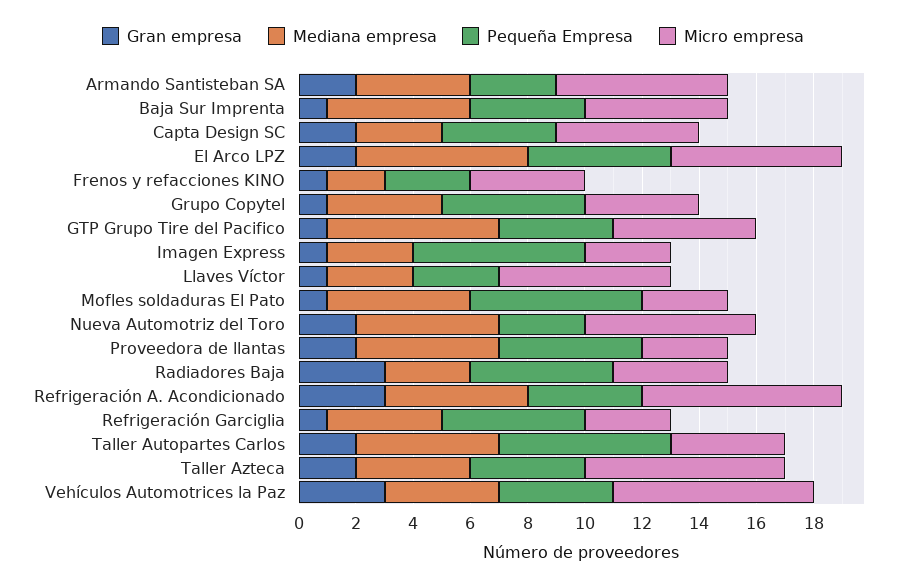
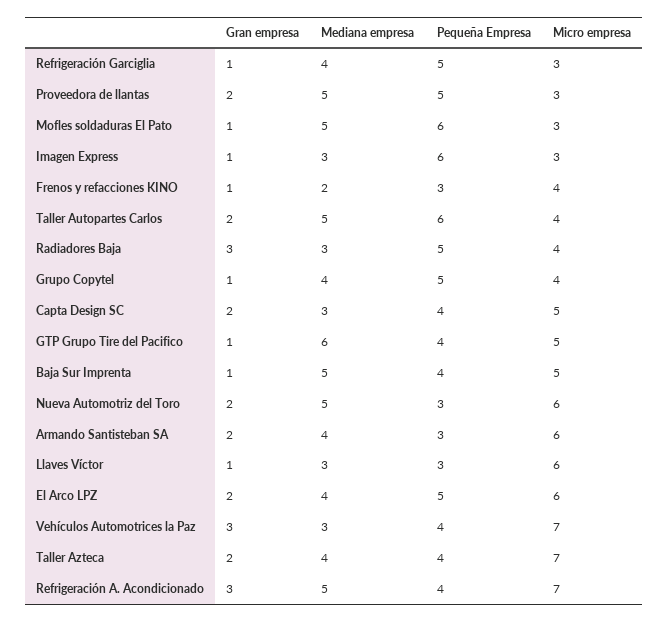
  {
    "Gran empresa": {
      "Armando Santisteban SA": 2,
      "Baja Sur Imprenta": 1,
      "Capta Design SC": 2,
      "El Arco LPZ": 2,
      "Frenos y refacciones KINO": 1,
      "Grupo Copytel": 1,
      "GTP Grupo Tire del Pacifico": 1,
      "Imagen Express": 1,
      "Llaves Víctor": 1,
      "Mofles soldaduras El Pato": 1,
      "Nueva Automotriz del Toro": 2,
      "Proveedora de llantas": 2,
      "Radiadores Baja": 3,
      "Refrigeración A. Acondicionado": 3,
      "Refrigeración Garciglia": 1,
      "Taller Autopartes Carlos": 2,
      "Taller Azteca": 2,
      "Vehículos Automotrices la Paz": 3
    },
    "Mediana empresa": {
      "Armando Santisteban SA": 4,
      "Baja Sur Imprenta": 5,
      "Capta Design SC": 3,
-     "El Arco LPZ": 6,
+     "El Arco LPZ": 4,
      "Frenos y refacciones KINO": 2,
      "Grupo Copytel": 4,
      "GTP Grupo Tire del Pacifico": 6,
      "Imagen Express": 3,
      "Llaves Víctor": 3,
      "Mofles soldaduras El Pato": 5,
      "Nueva Automotriz del Toro": 5,
      "Proveedora de llantas": 5,
      "Radiadores Baja": 3,
      "Refrigeración A. Acondicionado": 5,
      "Refrigeración Garciglia": 4,
      "Taller Autopartes Carlos": 5,
      "Taller Azteca": 4,
-     "Vehículos Automotrices la Paz": 4
+     "Vehículos Automotrices la Paz": 3
    },
    "Pequeña Empresa": {
      "Armando Santisteban SA": 3,
      "Baja Sur Imprenta": 4,
      "Capta Design SC": 4,
      "El Arco LPZ": 5,
      "Frenos y refacciones KINO": 3,
      "Grupo Copytel": 5,
      "GTP Grupo Tire del Pacifico": 4,
      "Imagen Express": 6,
      "Llaves Víctor": 3,
      "Mofles soldaduras El Pato": 6,
      "Nueva Automotriz del Toro": 3,
      "Proveedora de llantas": 5,
      "Radiadores Baja": 5,
      "Refrigeración A. Acondicionado": 4,
      "Refrigeración Garciglia": 5,
      "Taller Autopartes Carlos": 6,
      "Taller Azteca": 4,
      "Vehículos Automotrices la Paz": 4
    },
    "Micro empresa": {
      "Armando Santisteban SA": 6,
      "Baja Sur Imprenta": 5,
      "Capta Design SC": 5,
      "El Arco LPZ": 6,
      "Frenos y refacciones KINO": 4,
      "Grupo Copytel": 4,
      "GTP Grupo Tire del Pacifico": 5,
      "Imagen Express": 3,
      "Llaves Víctor": 6,
      "Mofles soldaduras El Pato": 3,
      "Nueva Automotriz del Toro": 6,
      "Proveedora de llantas": 3,
      "Radiadores Baja": 4,
      "Refrigeración A. Acondicionado": 7,
      "Refrigeración Garciglia": 3,
      "Taller Autopartes Carlos": 4,
      "Taller Azteca": 7,
      "Vehículos Automotrices la Paz": 7
    }
  }

